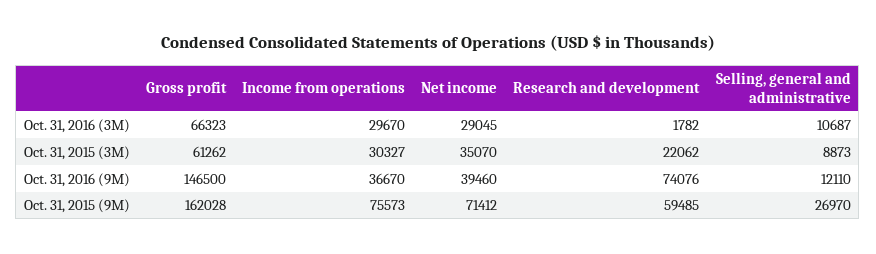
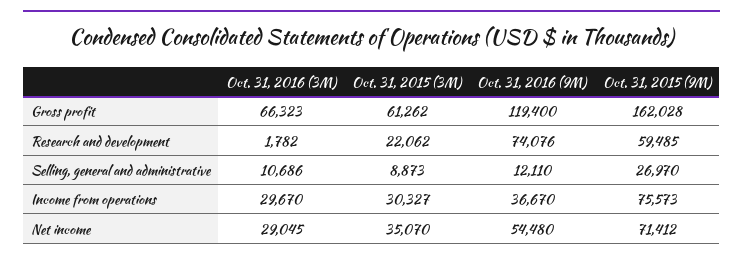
  {
    "Gross profit": {
      "Oct. 31, 2016 (3M)": 66323,
      "Oct. 31, 2015 (3M)": 61262,
-     "Oct. 31, 2016 (9M)": 146500,
+     "Oct. 31, 2016 (9M)": 119400,
      "Oct. 31, 2015 (9M)": 162028
    },
    "Income from operations": {
      "Oct. 31, 2016 (3M)": 29670,
      "Oct. 31, 2015 (3M)": 30327,
      "Oct. 31, 2016 (9M)": 36670,
      "Oct. 31, 2015 (9M)": 75573
    },
    "Net income": {
      "Oct. 31, 2016 (3M)": 29045,
      "Oct. 31, 2015 (3M)": 35070,
-     "Oct. 31, 2016 (9M)": 39460,
+     "Oct. 31, 2016 (9M)": 54480,
      "Oct. 31, 2015 (9M)": 71412
    },
    "Research and development": {
      "Oct. 31, 2016 (3M)": 1782,
      "Oct. 31, 2015 (3M)": 22062,
      "Oct. 31, 2016 (9M)": 74076,
      "Oct. 31, 2015 (9M)": 59485
    },
    "Selling, general and administrative": {
-     "Oct. 31, 2016 (3M)": 10687,
+     "Oct. 31, 2016 (3M)": 10686,
      "Oct. 31, 2015 (3M)": 8873,
      "Oct. 31, 2016 (9M)": 12110,
      "Oct. 31, 2015 (9M)": 26970
    }
  }

